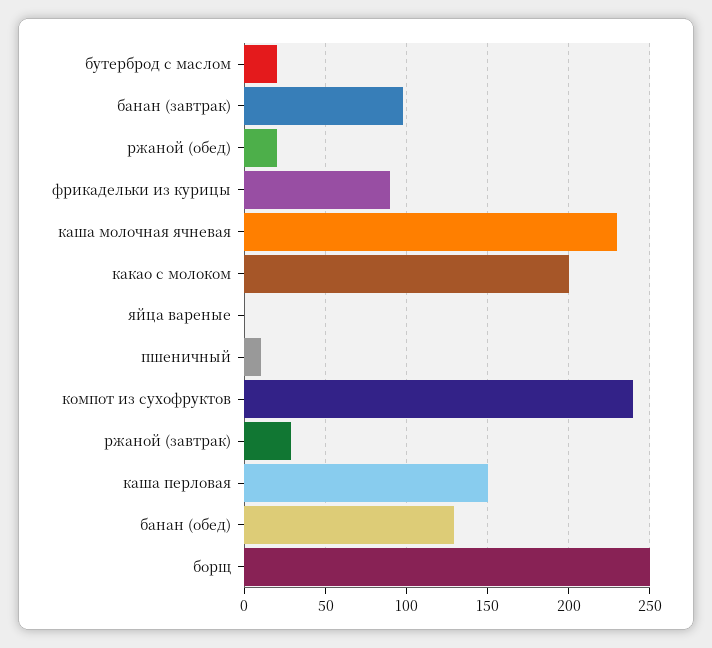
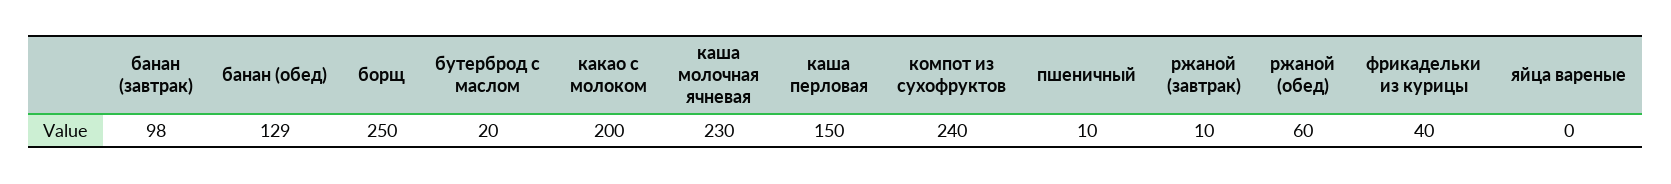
  {
    "бутерброд с маслом": 20,
    "банан (завтрак)": 98,
-   "ржаной (обед)": 20,
+   "ржаной (обед)": 60,
-   "фрикадельки из курицы": 90,
+   "фрикадельки из курицы": 40,
    "каша молочная ячневая": 230,
    "какао с молоком": 200,
    "яйца вареные": 0,
    "пшеничный": 10,
    "компот из сухофруктов": 240,
-   "ржаной (завтрак)": 30,
+   "ржаной (завтрак)": 10,
    "каша перловая": 150,
    "банан (обед)": 129,
    "борщ": 250
  }

